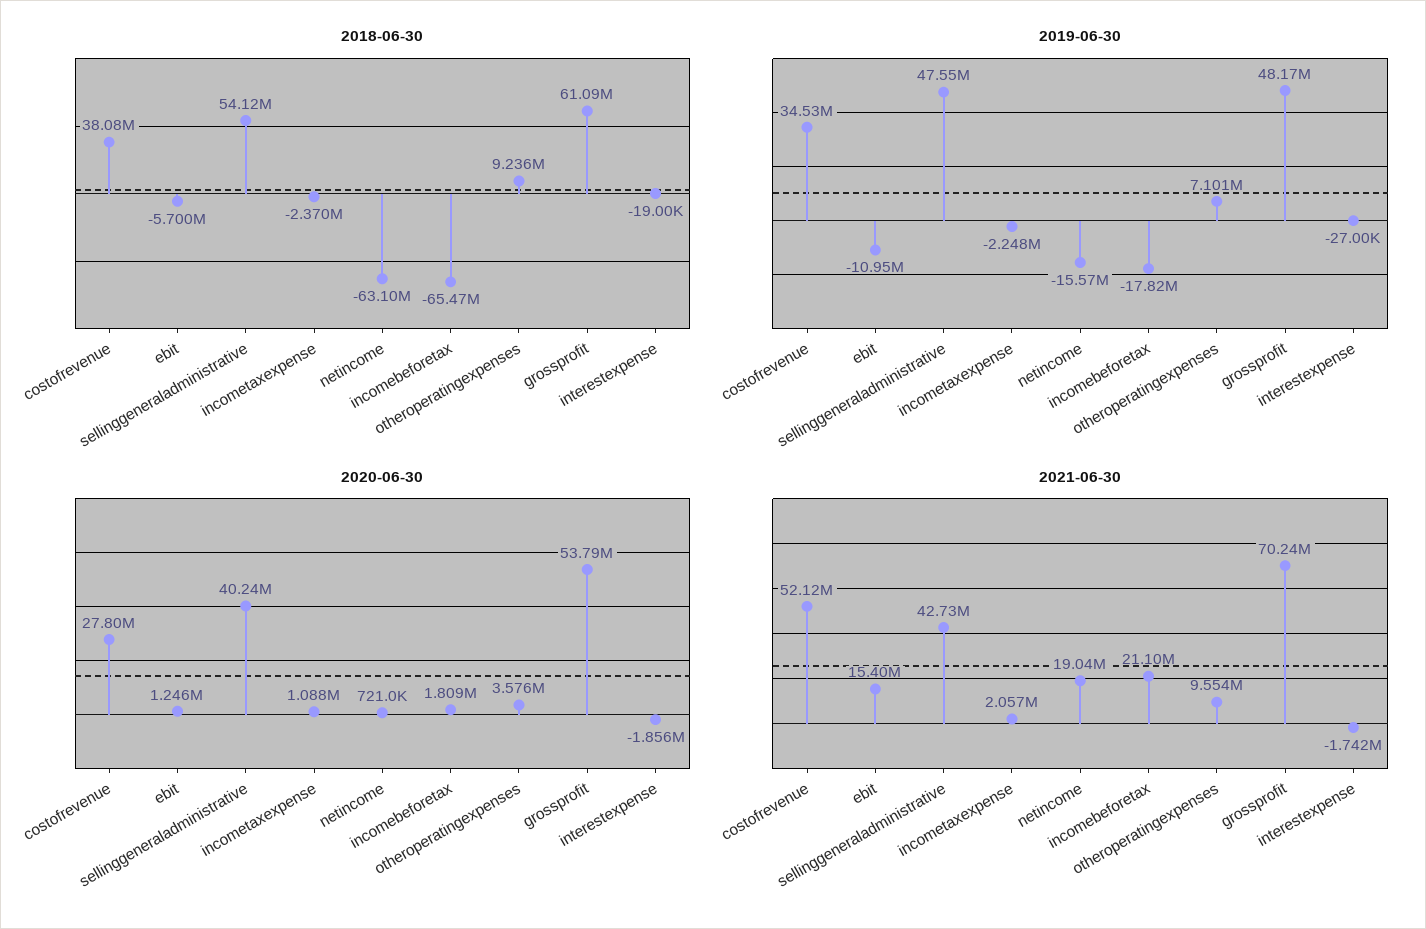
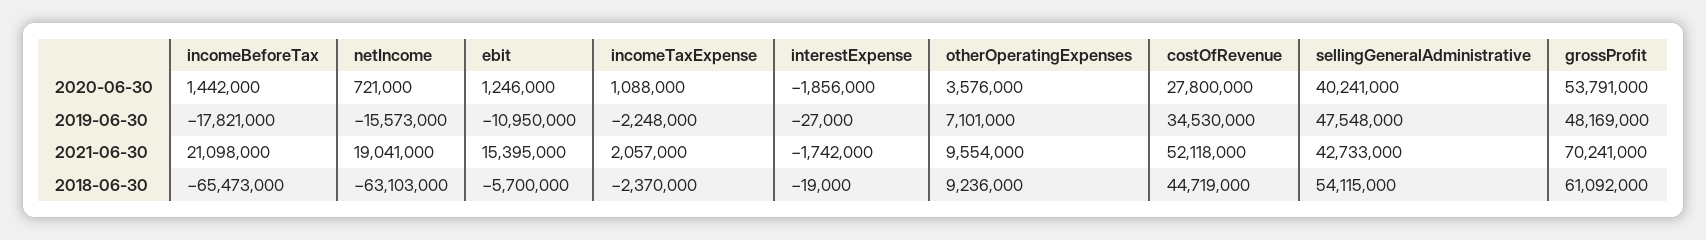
  {
    "2018-06-30": {
-     "costofrevenue": 38080000,
+     "costofrevenue": 44719000,
      "ebit": -5700000,
      "sellinggeneraladministrative": 54115000,
      "incometaxexpense": -2370000,
      "netincome": -63103000,
      "incomebeforetax": -65473000,
      "otheroperatingexpenses": 9236000,
      "grossprofit": 61092000,
      "interestexpense": -19000
    },
    "2019-06-30": {
      "costofrevenue": 34530000,
      "ebit": -10950000,
      "sellinggeneraladministrative": 47548000,
      "incometaxexpense": -2248000,
      "netincome": -15573000,
      "incomebeforetax": -17821000,
      "otheroperatingexpenses": 7101000,
      "grossprofit": 48169000,
      "interestexpense": -27000
    },
    "2020-06-30": {
      "costofrevenue": 27800000,
      "ebit": 1246000,
      "sellinggeneraladministrative": 40241000,
      "incometaxexpense": 1088000,
      "netincome": 721000,
-     "incomebeforetax": 1809000,
+     "incomebeforetax": 1442000,
      "otheroperatingexpenses": 3576000,
      "grossprofit": 53791000,
      "interestexpense": -1856000
    },
    "2021-06-30": {
      "costofrevenue": 52118000,
      "ebit": 15395000,
      "sellinggeneraladministrative": 42733000,
      "incometaxexpense": 2057000,
      "netincome": 19041000,
      "incomebeforetax": 21098000,
      "otheroperatingexpenses": 9554000,
      "grossprofit": 70241000,
      "interestexpense": -1742000
    }
  }

